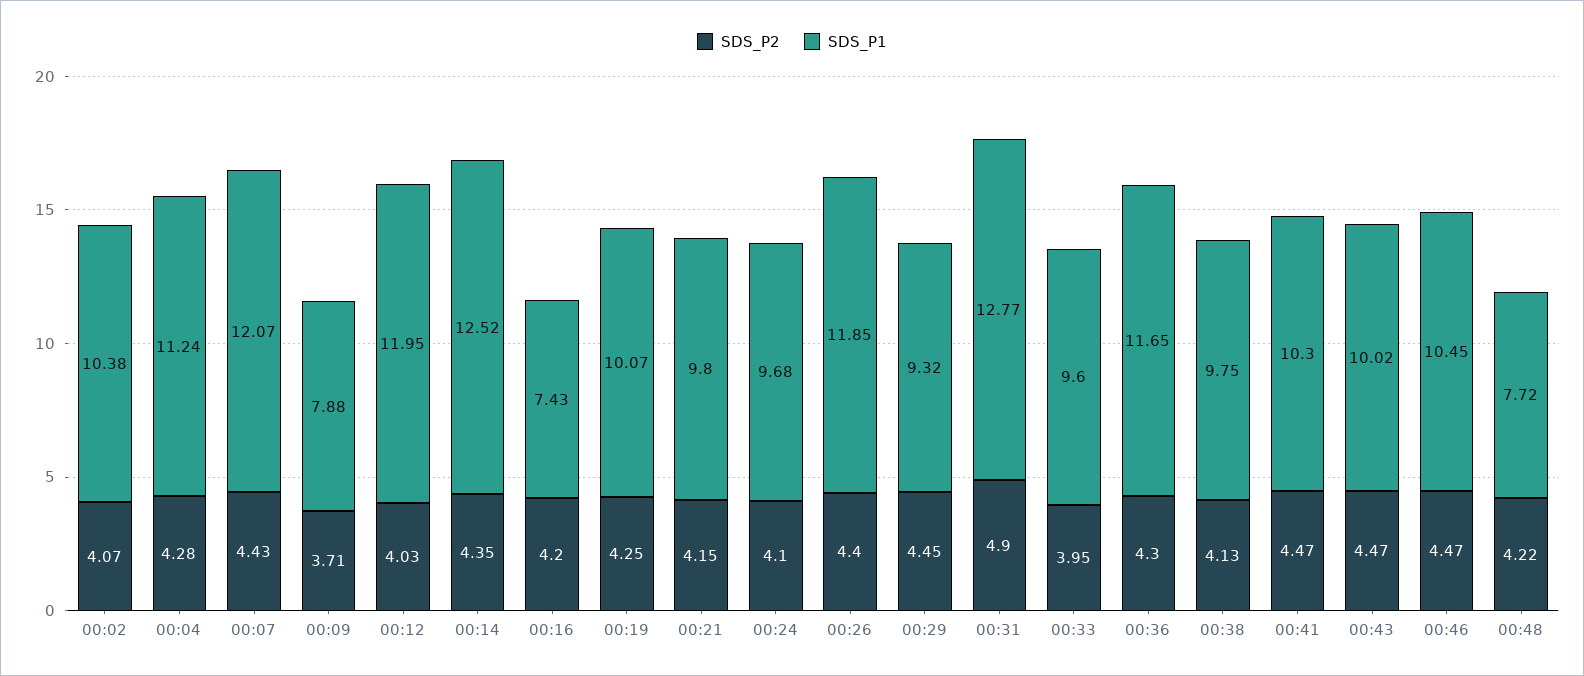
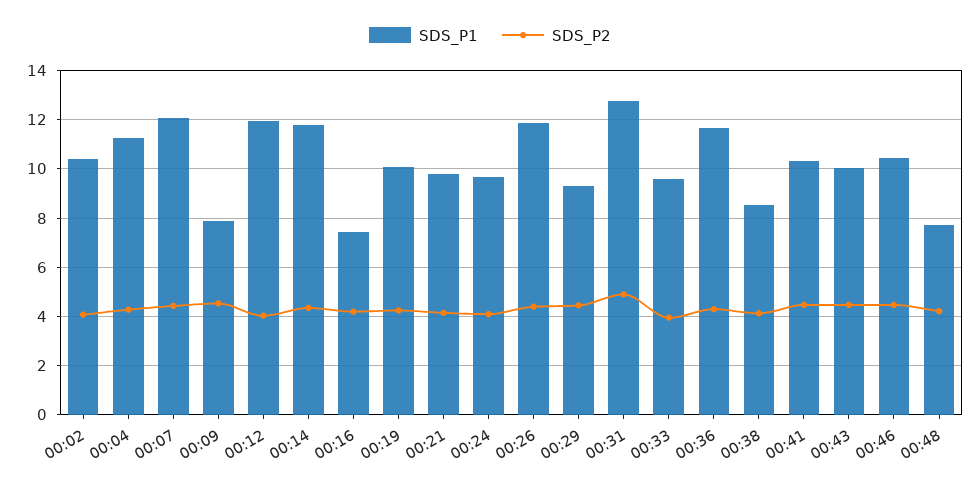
  {
    "SDS_P2": {
      "00:02": 4.07,
      "00:04": 4.28,
      "00:07": 4.43,
-     "00:09": 3.71,
+     "00:09": 4.5,
      "00:12": 4.03,
      "00:14": 4.35,
      "00:16": 4.2,
      "00:19": 4.25,
      "00:21": 4.15,
      "00:24": 4.1,
      "00:26": 4.4,
      "00:29": 4.45,
      "00:31": 4.9,
      "00:33": 3.95,
      "00:36": 4.3,
      "00:38": 4.13,
      "00:41": 4.47,
      "00:43": 4.47,
      "00:46": 4.47,
      "00:48": 4.22
    },
    "SDS_P1": {
      "00:02": 10.38,
      "00:04": 11.24,
      "00:07": 12.07,
      "00:09": 7.88,
      "00:12": 11.95,
-     "00:14": 12.52,
+     "00:14": 11.75,
      "00:16": 7.43,
      "00:19": 10.07,
      "00:21": 9.8,
      "00:24": 9.68,
      "00:26": 11.85,
      "00:29": 9.32,
      "00:31": 12.77,
      "00:33": 9.6,
      "00:36": 11.65,
-     "00:38": 9.75,
+     "00:38": 8.5,
      "00:41": 10.3,
      "00:43": 10.02,
      "00:46": 10.45,
      "00:48": 7.72
    }
  }

